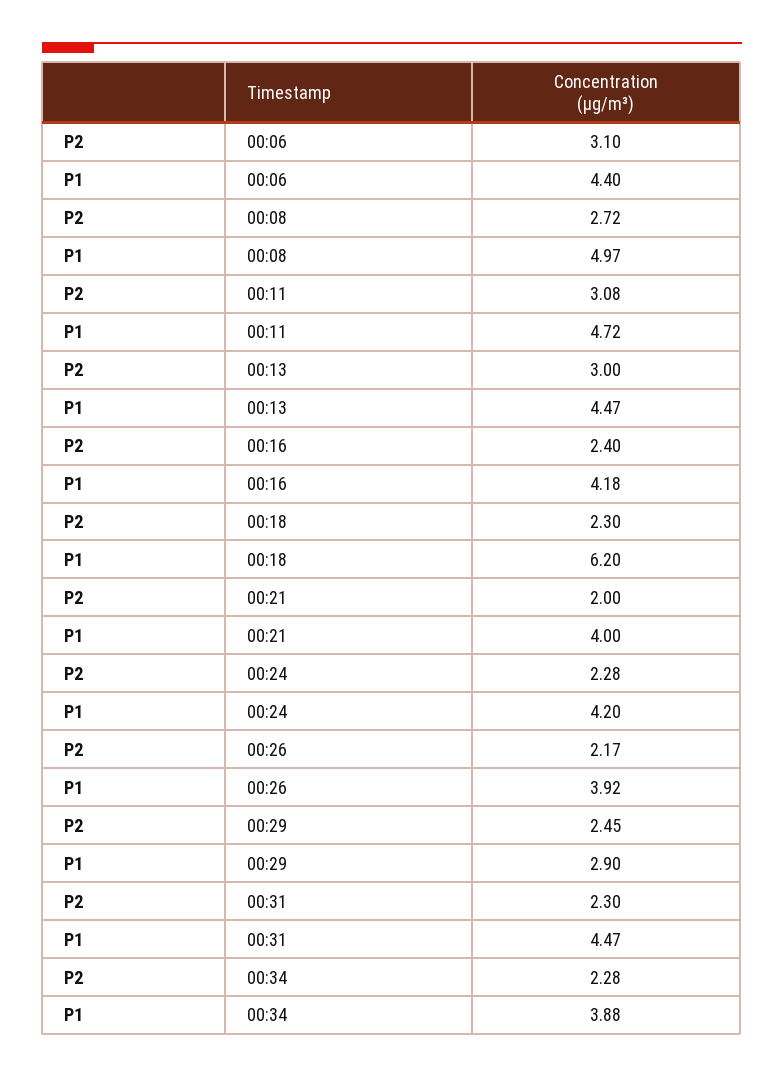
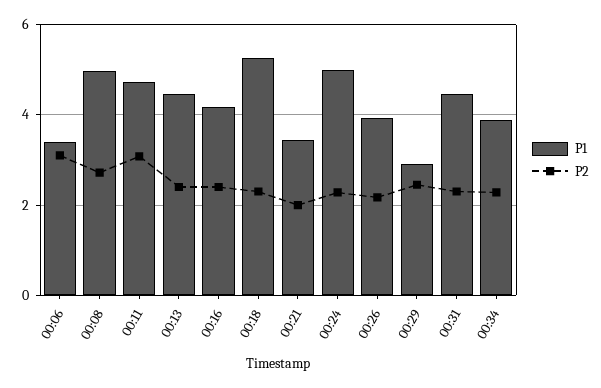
  {
    "P2": {
      "00:06": 3.1,
      "00:08": 2.72,
      "00:11": 3.08,
-     "00:13": 3,
+     "00:13": 2.4,
      "00:16": 2.4,
      "00:18": 2.3,
      "00:21": 2,
      "00:24": 2.28,
      "00:26": 2.17,
      "00:29": 2.45,
      "00:31": 2.3,
      "00:34": 2.28
    },
    "P1": {
-     "00:06": 4.4,
+     "00:06": 3.4,
      "00:08": 4.97,
      "00:11": 4.72,
      "00:13": 4.47,
      "00:16": 4.18,
-     "00:18": 6.2,
+     "00:18": 5.2,
-     "00:21": 4,
+     "00:21": 3.4,
-     "00:24": 4.2,
+     "00:24": 5,
      "00:26": 3.92,
      "00:29": 2.9,
      "00:31": 4.47,
      "00:34": 3.88
    }
  }

